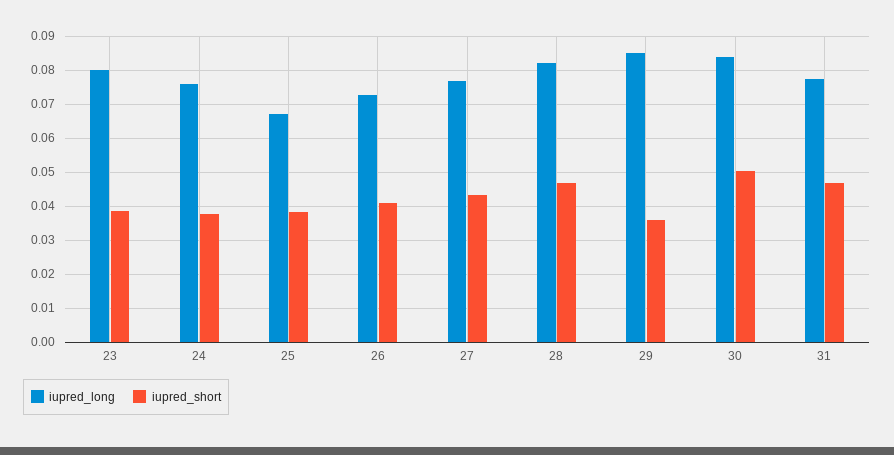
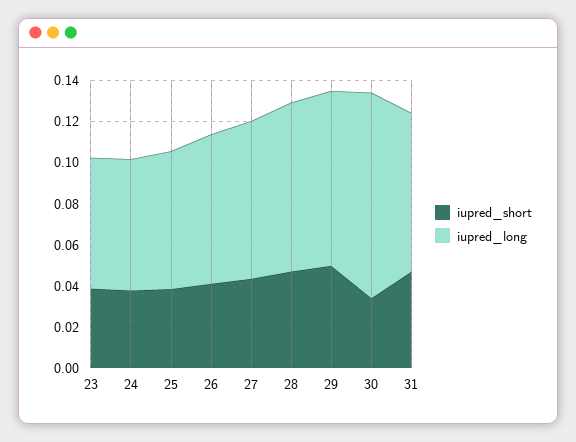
  {
    "iupred_long": {
-     "23": 0.08,
+     "23": 0.065,
-     "24": 0.076,
+     "24": 0.065,
      "25": 0.068,
      "26": 0.072,
      "27": 0.076,
      "28": 0.082,
      "29": 0.086,
-     "30": 0.084,
+     "30": 0.1,
      "31": 0.078
    },
    "iupred_short": {
      "23": 0.038,
      "24": 0.038,
      "25": 0.038,
      "26": 0.04,
      "27": 0.044,
      "28": 0.046,
-     "29": 0.036,
+     "29": 0.05,
-     "30": 0.05,
+     "30": 0.035,
      "31": 0.046
    }
  }

